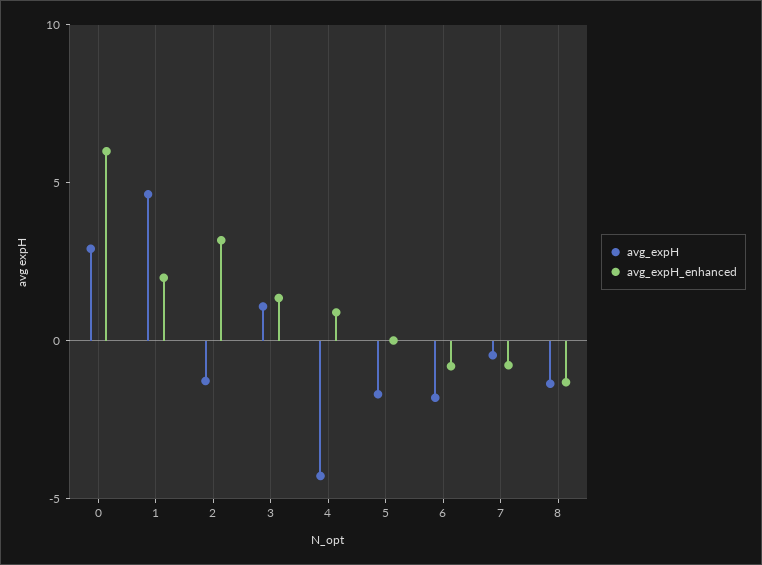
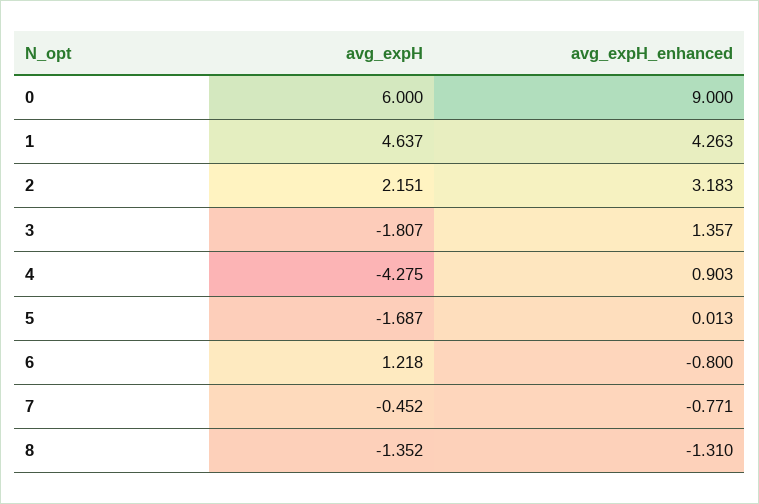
  {
    "avg_expH": {
-     "0": 3,
+     "0": 6,
      "1": 4.637,
-     "2": -1,
+     "2": 2.151,
-     "3": 1,
+     "3": -1.807,
      "4": -4.275,
      "5": -1.687,
-     "6": -2,
+     "6": 1.218,
      "7": -0.452,
      "8": -1.352
    },
    "avg_expH_enhanced": {
-     "0": 6,
+     "0": 9,
-     "1": 2,
+     "1": 4.263,
      "2": 3.183,
      "3": 1.357,
      "4": 0.903,
      "5": 0.013,
      "6": -0.8,
      "7": -0.771,
      "8": -1.31
    }
  }

